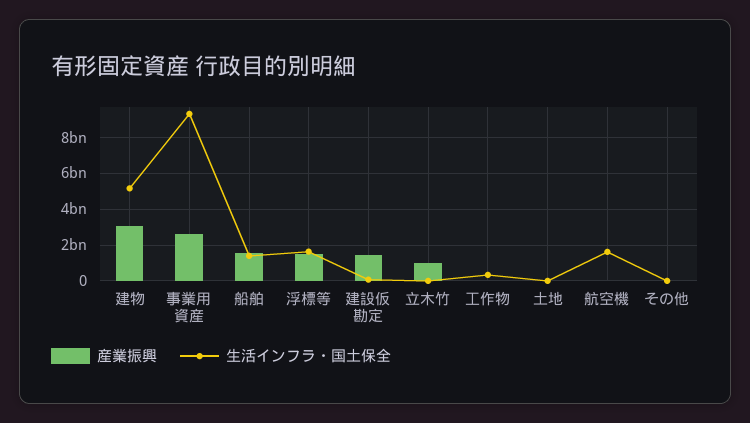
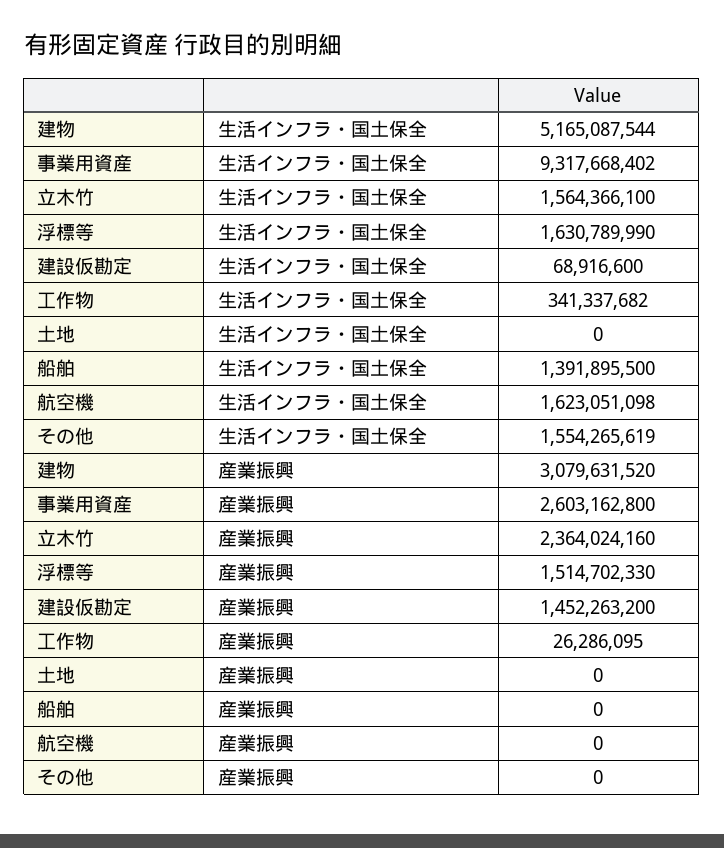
  {
    "産業振興": {
      "建物": 3079631520,
      "事業用資産": 2603162800,
-     "船舶": 1500000000,
+     "船舶": 0,
      "浮標等": 1514702330,
      "建設仮勘定": 1452263200,
-     "立木竹": 1000000000,
+     "立木竹": 2364024160,
      "工作物": 26286095,
      "土地": 0,
      "航空機": 0,
      "その他": 0
    },
    "生活インフラ・国土保全": {
      "建物": 5165087544,
      "事業用資産": 9317668402,
      "船舶": 1391895500,
      "浮標等": 1630789990,
      "建設仮勘定": 68916600,
-     "立木竹": 0,
+     "立木竹": 1564366100,
      "工作物": 341337682,
      "土地": 0,
      "航空機": 1623051098,
-     "その他": 0
+     "その他": 1554265619
    }
  }

